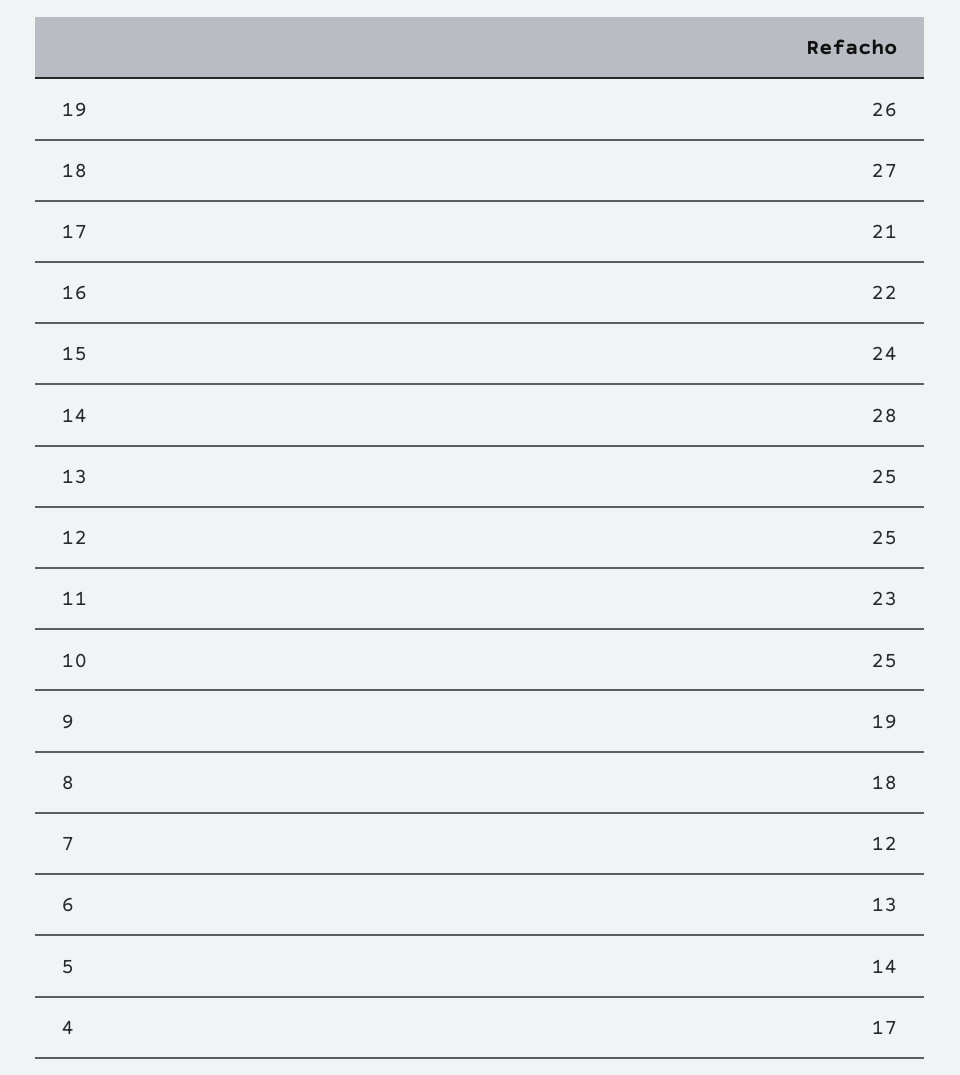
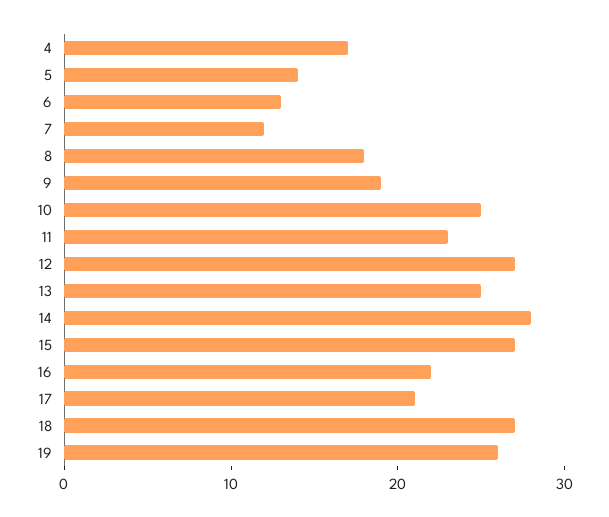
  {
    "19": 26,
    "18": 27,
    "17": 21,
    "16": 22,
-   "15": 24,
+   "15": 27,
    "14": 28,
    "13": 25,
-   "12": 25,
+   "12": 27,
    "11": 23,
    "10": 25,
    "9": 19,
    "8": 18,
    "7": 12,
    "6": 13,
    "5": 14,
    "4": 17
  }

